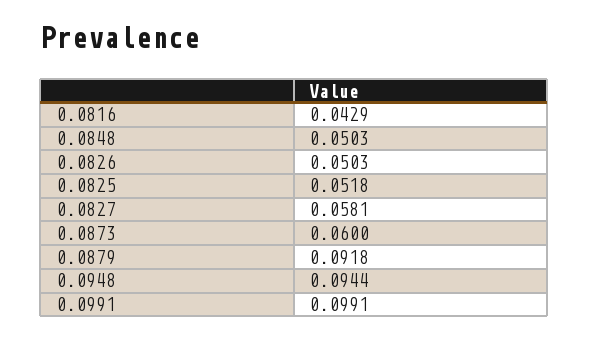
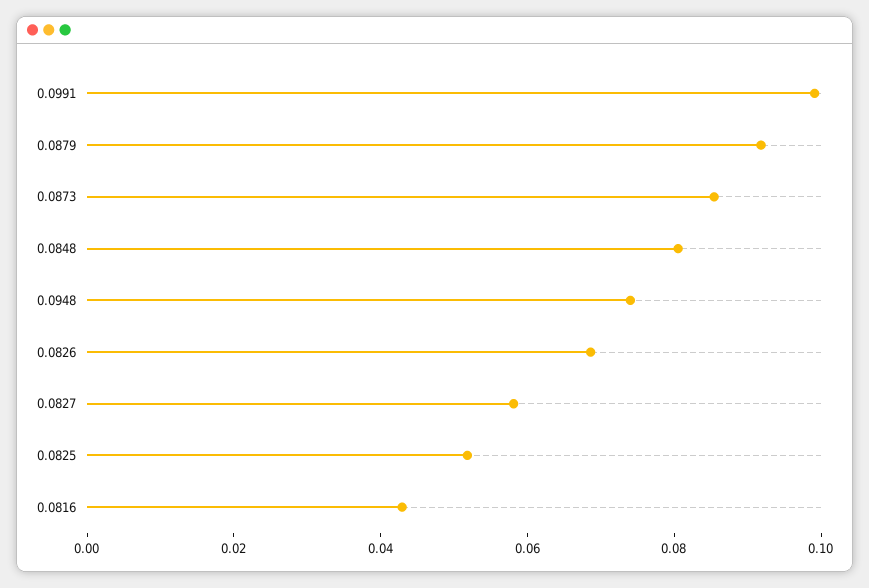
  {
    "0.0816": 0.0429,
-   "0.0848": 0.0503,
+   "0.0848": 0.08,
-   "0.0826": 0.0503,
+   "0.0826": 0.07,
    "0.0825": 0.0518,
    "0.0827": 0.0581,
-   "0.0873": 0.06,
+   "0.0873": 0.085,
    "0.0879": 0.0918,
-   "0.0948": 0.0944,
+   "0.0948": 0.075,
    "0.0991": 0.0991
  }

